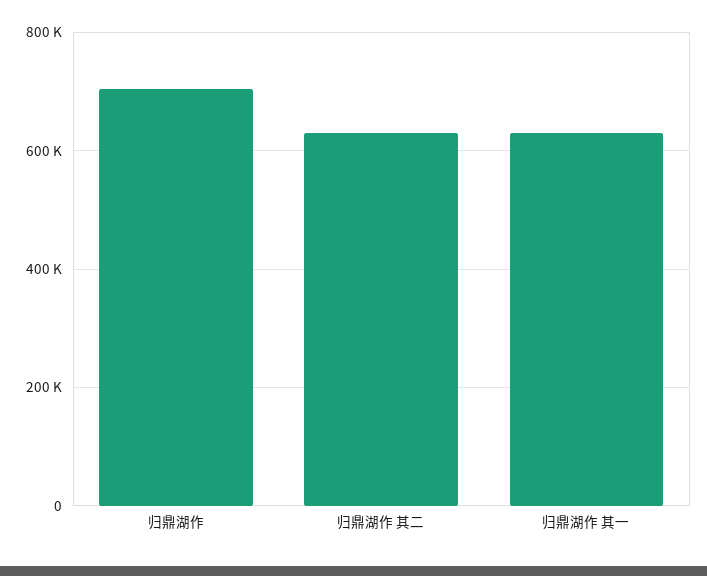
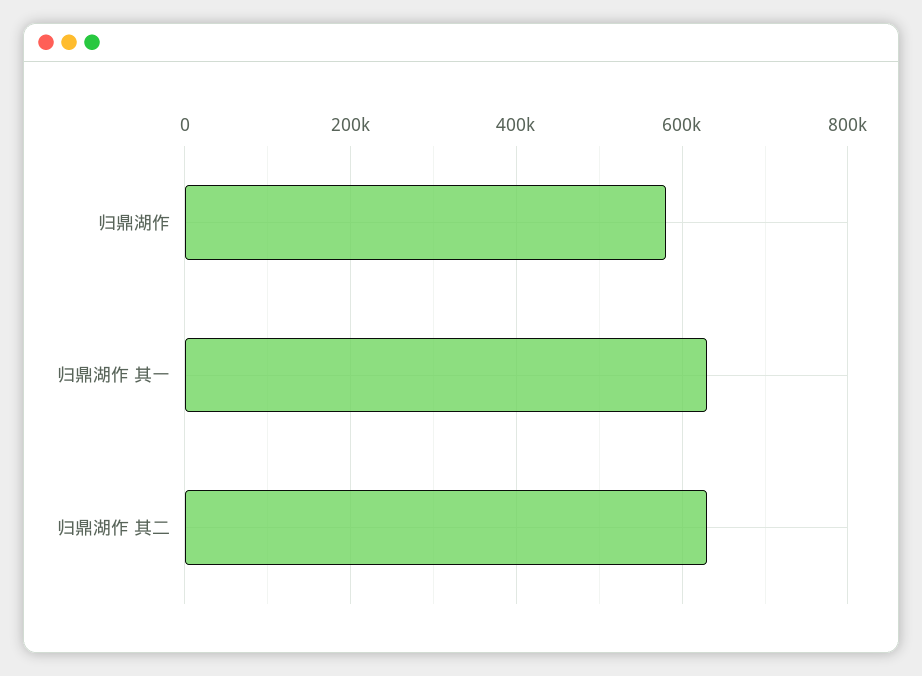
  {
-   "归鼎湖作": 700000,
+   "归鼎湖作": 580000,
    "归鼎湖作 其二": 640000,
    "归鼎湖作 其一": 640000
  }

